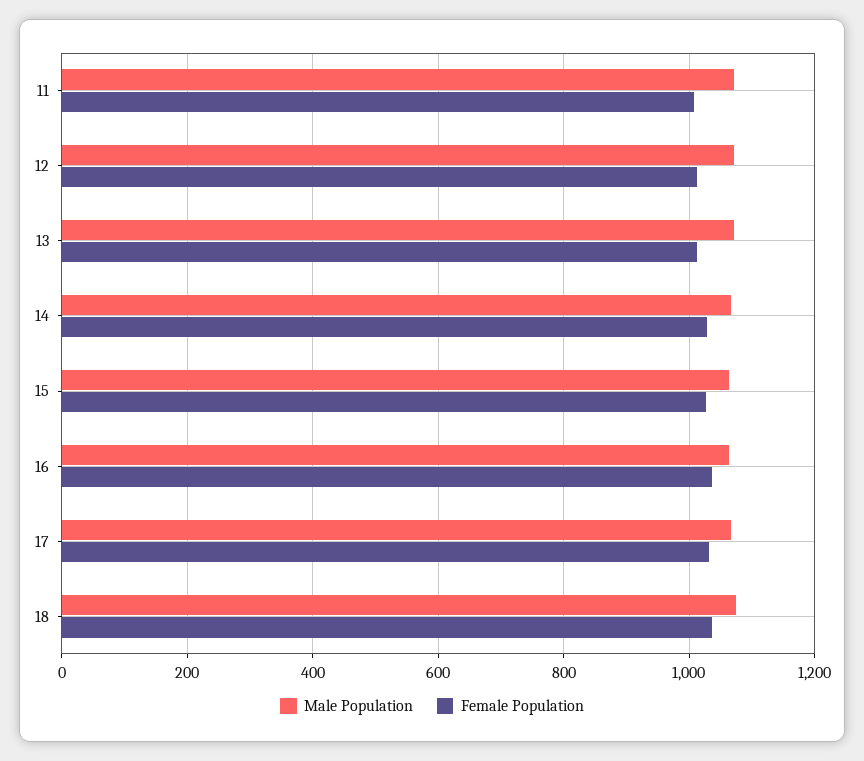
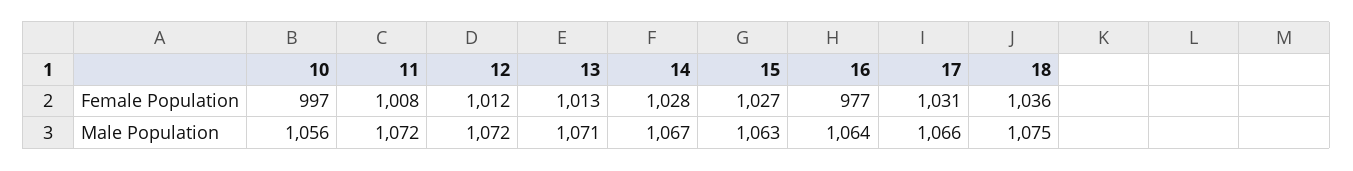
  {
    "Male Population": {
      "11": 1072,
      "12": 1072,
      "13": 1071,
      "14": 1067,
      "15": 1063,
      "16": 1064,
      "17": 1066,
-     "18": 1075
+     "18": 1075,
+     "10": 1056
    },
    "Female Population": {
      "11": 1008,
      "12": 1012,
      "13": 1013,
      "14": 1028,
      "15": 1027,
-     "16": 1040,
+     "16": 977,
      "17": 1031,
-     "18": 1036
+     "18": 1036,
+     "10": 997
    }
  }

